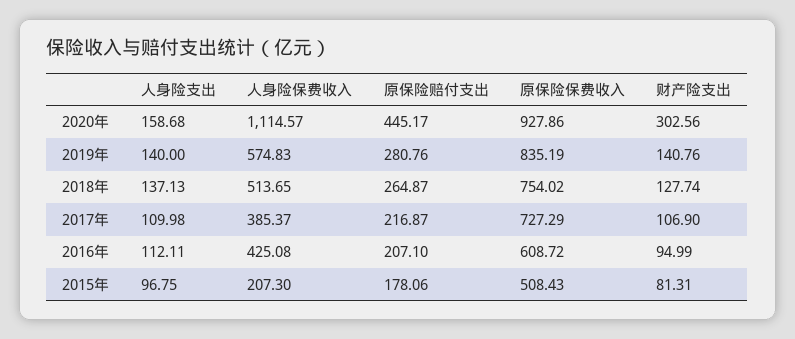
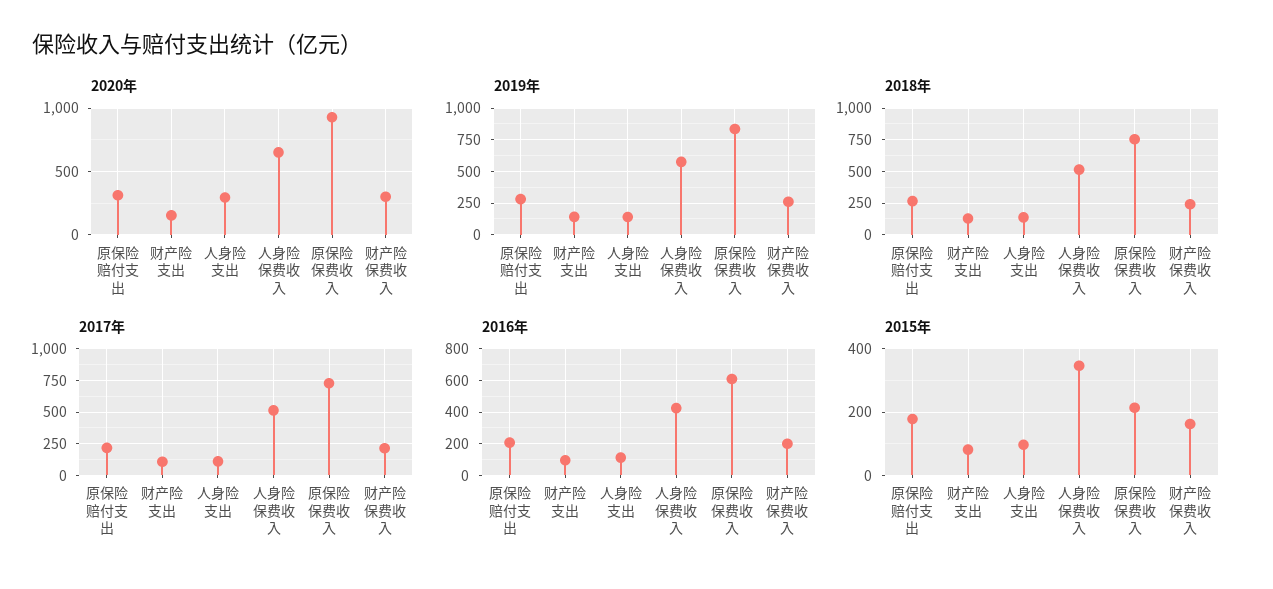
  {
    "2020年": {
-     "人身险支出": 158.68,
+     "人身险支出": 300,
-     "人身险保费收入": 1114.57,
+     "人身险保费收入": 650,
-     "原保险赔付支出": 445.17,
+     "原保险赔付支出": 300,
      "原保险保费收入": 927.86,
-     "财产险支出": 302.56
+     "财产险支出": 150,
+     "财产险保费收入": 300
    },
    "2019年": {
      "人身险支出": 140,
      "人身险保费收入": 574.83,
      "原保险赔付支出": 280.76,
      "原保险保费收入": 835.19,
-     "财产险支出": 140.76
+     "财产险支出": 140.76,
+     "财产险保费收入": 250
    },
    "2018年": {
      "人身险支出": 137.13,
      "人身险保费收入": 513.65,
      "原保险赔付支出": 264.87,
      "原保险保费收入": 754.02,
-     "财产险支出": 127.74
+     "财产险支出": 127.74,
+     "财产险保费收入": 250
    },
    "2017年": {
      "人身险支出": 109.98,
-     "人身险保费收入": 385.37,
+     "人身险保费收入": 500,
      "原保险赔付支出": 216.87,
      "原保险保费收入": 727.29,
-     "财产险支出": 106.9
+     "财产险支出": 106.9,
+     "财产险保费收入": 200
    },
    "2016年": {
      "人身险支出": 112.11,
      "人身险保费收入": 425.08,
      "原保险赔付支出": 207.1,
      "原保险保费收入": 608.72,
-     "财产险支出": 94.99
+     "财产险支出": 94.99,
+     "财产险保费收入": 200
    },
    "2015年": {
      "人身险支出": 96.75,
-     "人身险保费收入": 207.3,
+     "人身险保费收入": 340,
      "原保险赔付支出": 178.06,
-     "原保险保费收入": 508.43,
+     "原保险保费收入": 220,
-     "财产险支出": 81.31
+     "财产险支出": 81.31,
+     "财产险保费收入": 160
    }
  }

